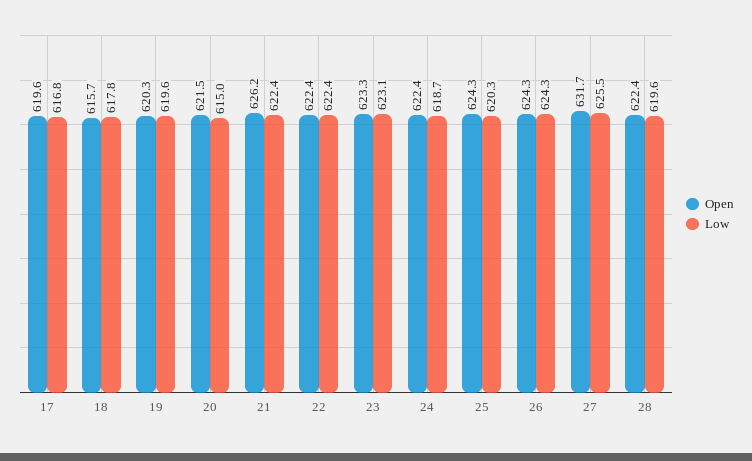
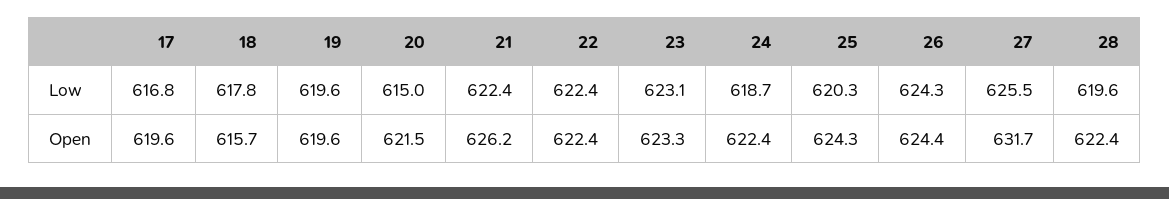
  {
    "Open": {
      "17": 619.6,
      "18": 615.7,
-     "19": 620.3,
+     "19": 619.6,
      "20": 621.5,
      "21": 626.2,
      "22": 622.4,
      "23": 623.3,
      "24": 622.4,
      "25": 624.3,
-     "26": 624.3,
+     "26": 624.4,
      "27": 631.7,
      "28": 622.4
    },
    "Low": {
      "17": 616.8,
      "18": 617.8,
      "19": 619.6,
      "20": 615,
      "21": 622.4,
      "22": 622.4,
      "23": 623.1,
      "24": 618.7,
      "25": 620.3,
      "26": 624.3,
      "27": 625.5,
      "28": 619.6
    }
  }

